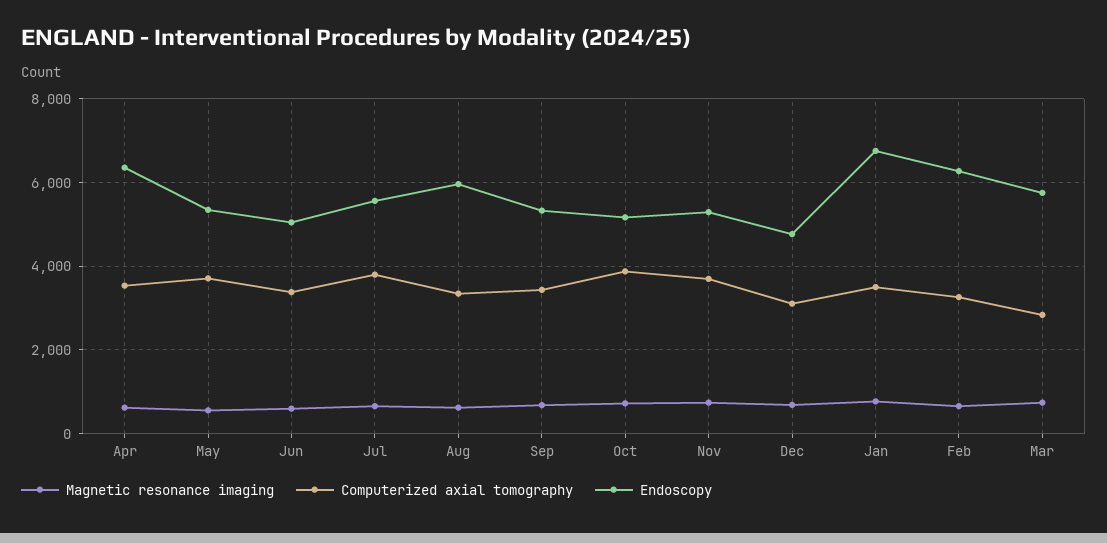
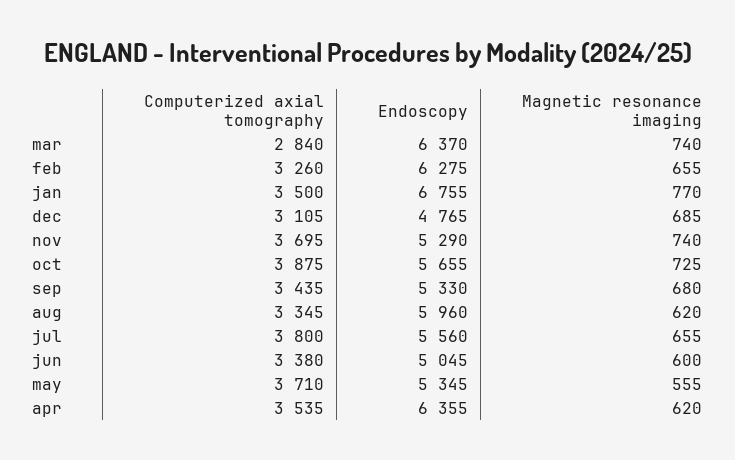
  {
    "Magnetic resonance imaging": {
      "Apr": 620,
      "May": 555,
      "Jun": 600,
      "Jul": 655,
      "Aug": 620,
      "Sep": 680,
      "Oct": 725,
      "Nov": 740,
      "Dec": 685,
      "Jan": 770,
      "Feb": 655,
      "Mar": 740
    },
    "Computerized axial tomography": {
      "Apr": 3535,
      "May": 3710,
      "Jun": 3380,
      "Jul": 3800,
      "Aug": 3345,
      "Sep": 3435,
      "Oct": 3875,
      "Nov": 3695,
      "Dec": 3105,
      "Jan": 3500,
      "Feb": 3260,
      "Mar": 2840
    },
    "Endoscopy": {
      "Apr": 6355,
      "May": 5345,
      "Jun": 5045,
      "Jul": 5560,
      "Aug": 5960,
      "Sep": 5330,
-     "Oct": 5200,
+     "Oct": 5655,
      "Nov": 5290,
      "Dec": 4765,
      "Jan": 6755,
      "Feb": 6275,
-     "Mar": 5800
+     "Mar": 6370
    }
  }

